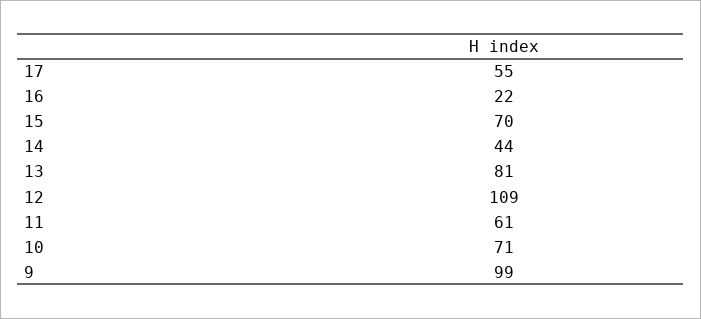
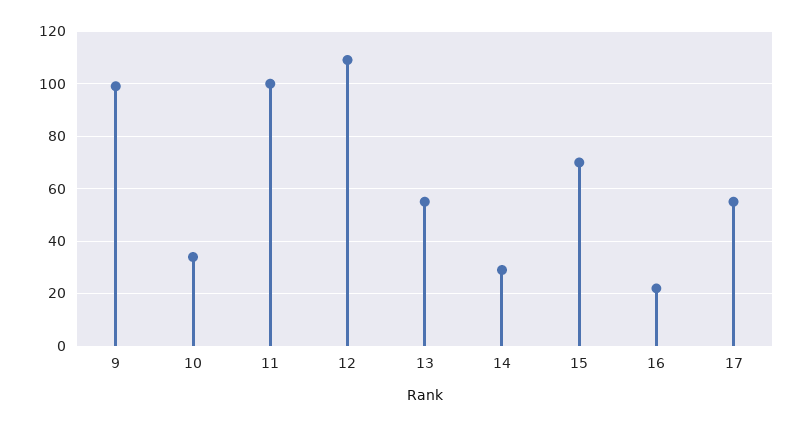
  {
    "17": 55,
    "16": 22,
    "15": 70,
-   "14": 44,
+   "14": 30,
-   "13": 81,
+   "13": 55,
    "12": 109,
-   "11": 61,
+   "11": 100,
-   "10": 71,
+   "10": 35,
    "9": 99
  }

